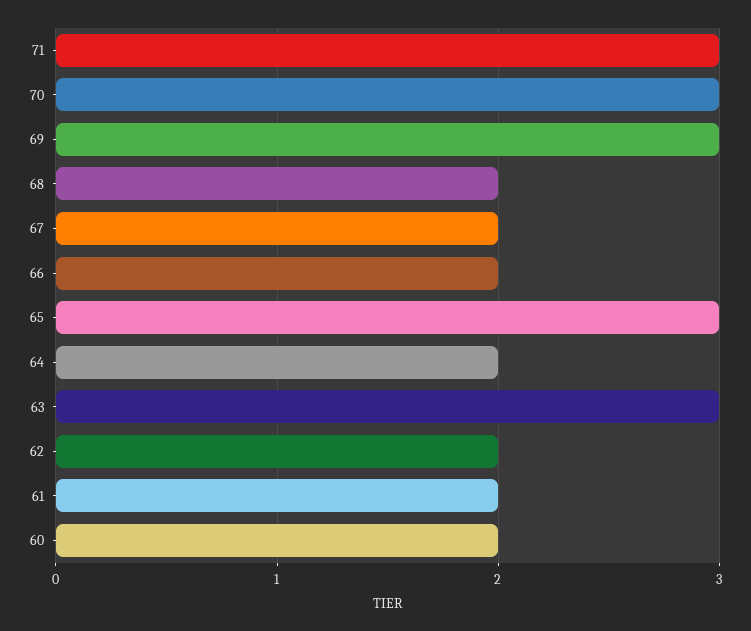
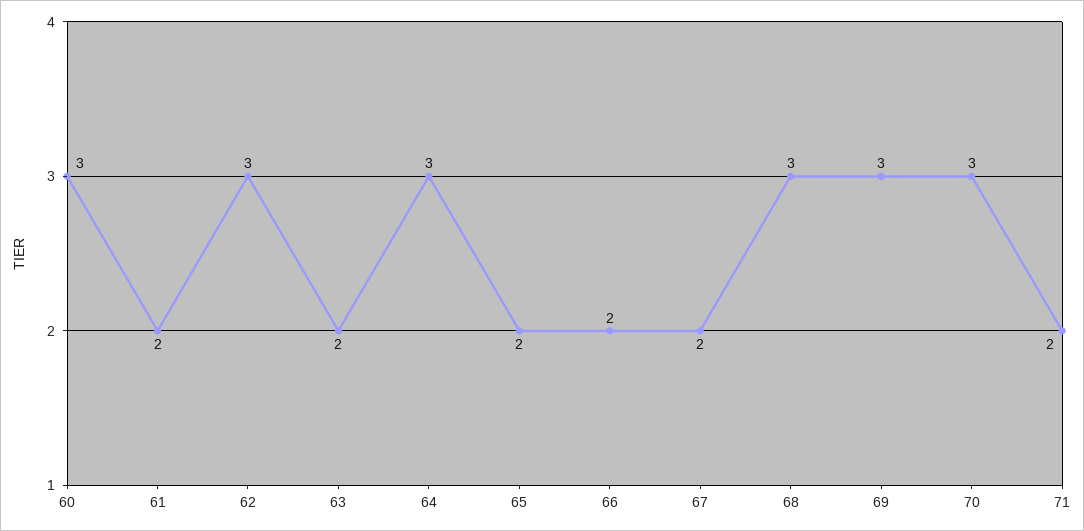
  {
-   "71": 3,
+   "71": 2,
    "70": 3,
    "69": 3,
-   "68": 2,
+   "68": 3,
    "67": 2,
    "66": 2,
-   "65": 3,
+   "65": 2,
-   "64": 2,
+   "64": 3,
-   "63": 3,
+   "63": 2,
-   "62": 2,
+   "62": 3,
    "61": 2,
-   "60": 2
+   "60": 3
  }

